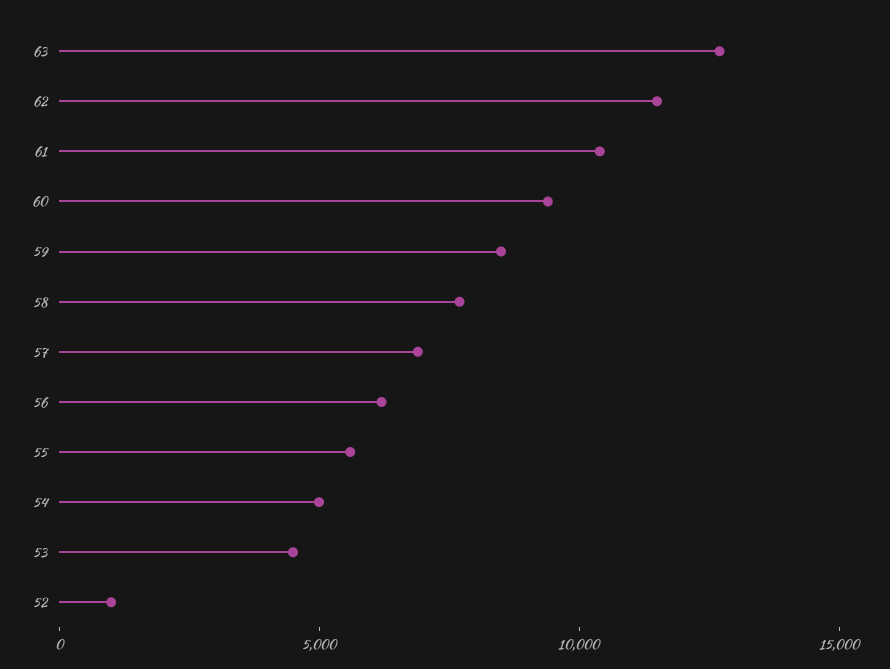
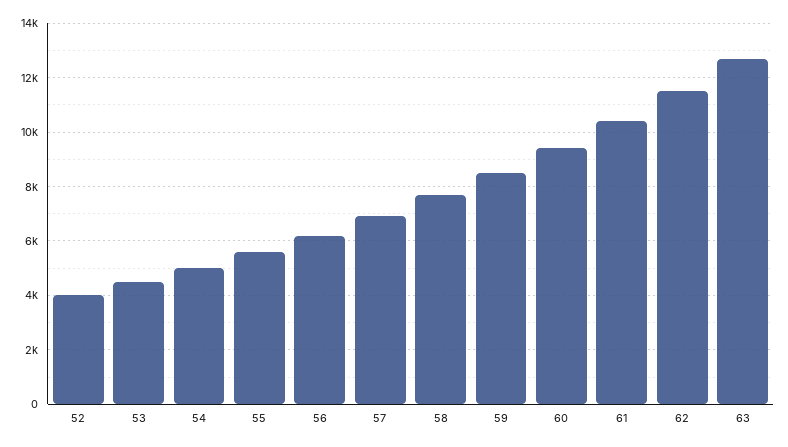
  {
    "63": 12750,
    "62": 11500,
    "61": 10500,
    "60": 9500,
    "59": 8500,
    "58": 7750,
    "57": 7000,
    "56": 6250,
    "55": 5500,
    "54": 5000,
    "53": 4500,
-   "52": 1000
+   "52": 4000
  }

